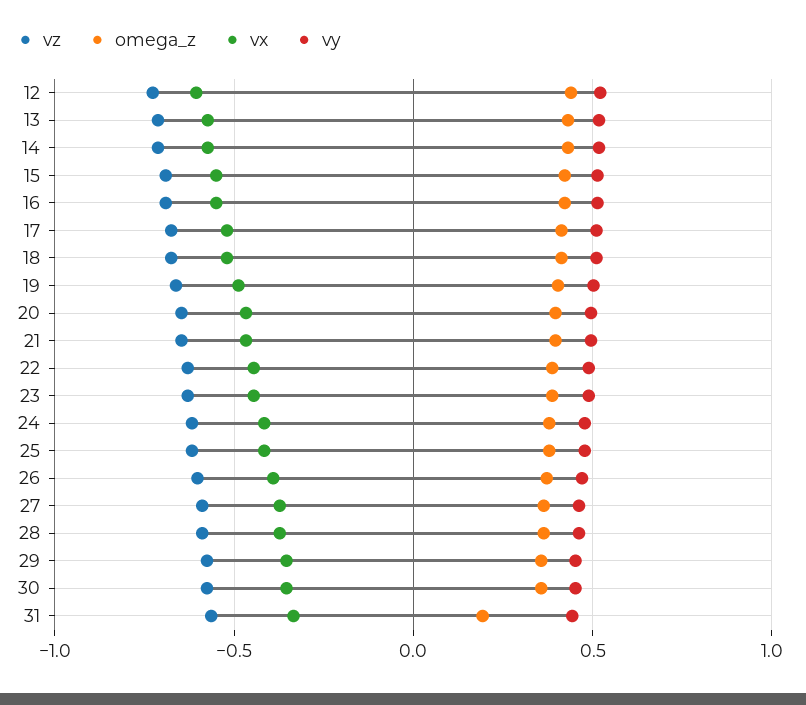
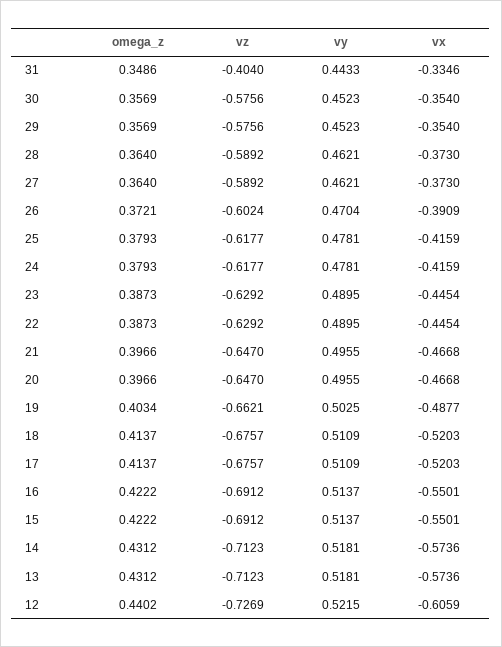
  {
    "vz": {
      "12": -0.7269,
      "13": -0.7123,
      "14": -0.7123,
      "15": -0.6912,
      "16": -0.6912,
      "17": -0.6757,
      "18": -0.6757,
      "19": -0.6621,
      "20": -0.647,
      "21": -0.647,
      "22": -0.6292,
      "23": -0.6292,
      "24": -0.6177,
      "25": -0.6177,
      "26": -0.6024,
      "27": -0.5892,
      "28": -0.5892,
      "29": -0.5756,
      "30": -0.5756,
-     "31": -0.55
+     "31": -0.404
    },
    "omega_z": {
      "12": 0.4402,
      "13": 0.4312,
      "14": 0.4312,
      "15": 0.4222,
      "16": 0.4222,
      "17": 0.4137,
      "18": 0.4137,
      "19": 0.4034,
      "20": 0.3966,
      "21": 0.3966,
      "22": 0.3873,
      "23": 0.3873,
      "24": 0.3793,
      "25": 0.3793,
      "26": 0.3721,
      "27": 0.364,
      "28": 0.364,
      "29": 0.3569,
      "30": 0.3569,
-     "31": 0.2
+     "31": 0.3486
    },
    "vx": {
      "12": -0.6059,
      "13": -0.5736,
      "14": -0.5736,
      "15": -0.5501,
      "16": -0.5501,
      "17": -0.5203,
      "18": -0.5203,
      "19": -0.4877,
      "20": -0.4668,
      "21": -0.4668,
      "22": -0.4454,
      "23": -0.4454,
      "24": -0.4159,
      "25": -0.4159,
      "26": -0.3909,
      "27": -0.373,
      "28": -0.373,
      "29": -0.354,
      "30": -0.354,
      "31": -0.3346
    },
    "vy": {
      "12": 0.5215,
      "13": 0.5181,
      "14": 0.5181,
      "15": 0.5137,
      "16": 0.5137,
      "17": 0.5109,
      "18": 0.5109,
      "19": 0.5025,
      "20": 0.4955,
      "21": 0.4955,
      "22": 0.4895,
      "23": 0.4895,
      "24": 0.4781,
      "25": 0.4781,
      "26": 0.4704,
      "27": 0.4621,
      "28": 0.4621,
      "29": 0.4523,
      "30": 0.4523,
      "31": 0.4433
    }
  }

